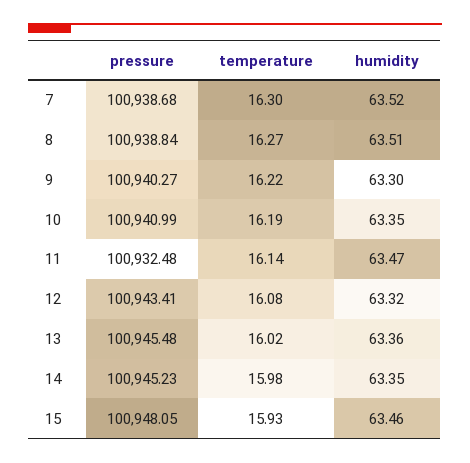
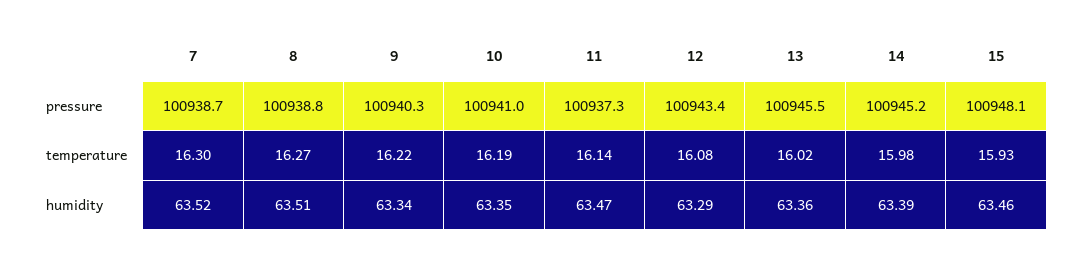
  {
    "pressure": {
      "7": 100938.68,
      "8": 100938.84,
      "9": 100940.27,
      "10": 100940.99,
-     "11": 100932.48,
+     "11": 100937.3,
      "12": 100943.41,
      "13": 100945.48,
      "14": 100945.23,
      "15": 100948.05
    },
    "temperature": {
      "7": 16.3,
      "8": 16.27,
      "9": 16.22,
      "10": 16.19,
      "11": 16.14,
      "12": 16.08,
      "13": 16.02,
      "14": 15.98,
      "15": 15.93
    },
    "humidity": {
      "7": 63.52,
      "8": 63.51,
-     "9": 63.3,
+     "9": 63.34,
      "10": 63.35,
      "11": 63.47,
-     "12": 63.32,
+     "12": 63.29,
      "13": 63.36,
-     "14": 63.35,
+     "14": 63.39,
      "15": 63.46
    }
  }

